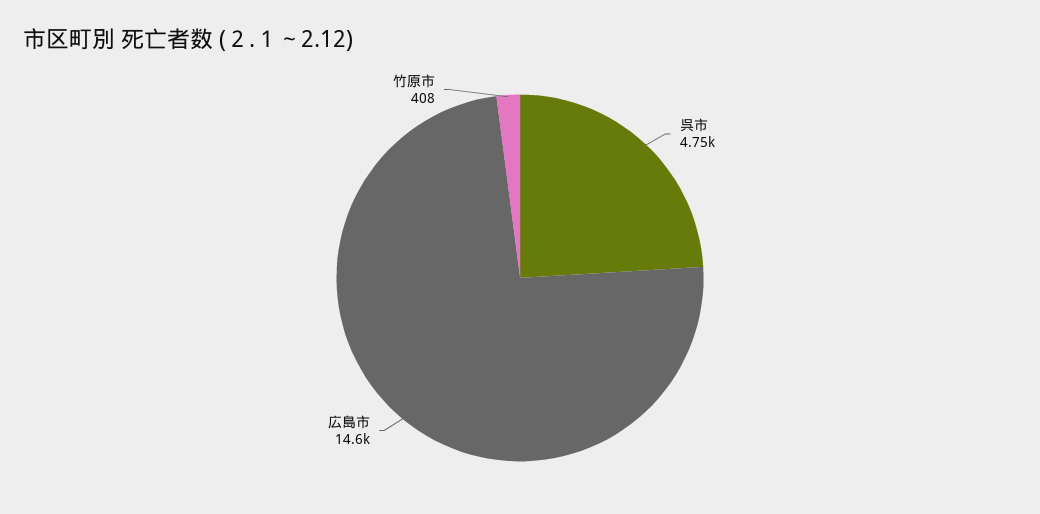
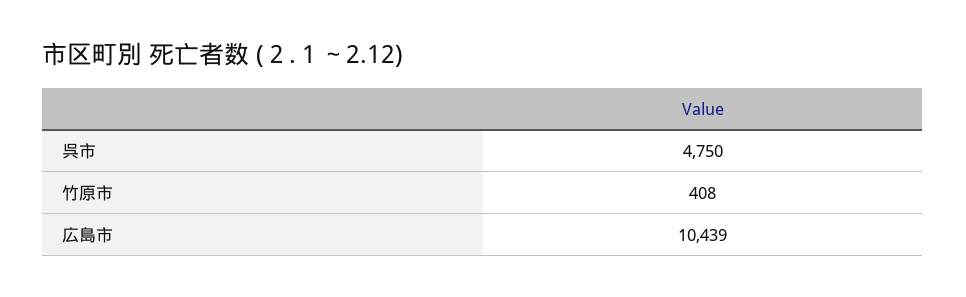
  {
    "呉市": 4750,
-   "広島市": 14600,
+   "広島市": 10439,
    "竹原市": 408
  }

